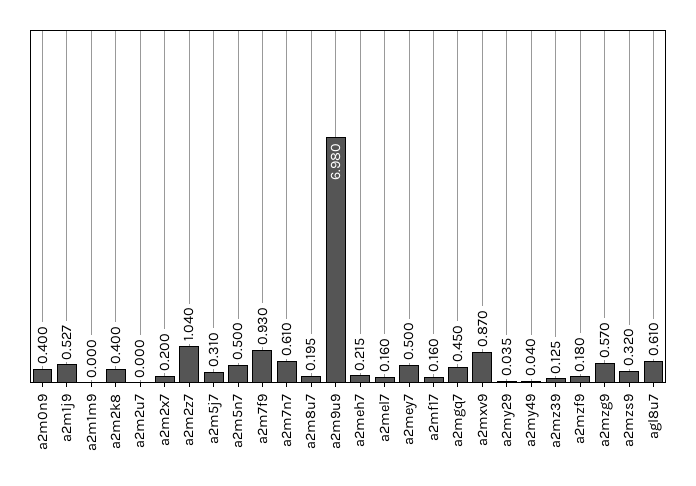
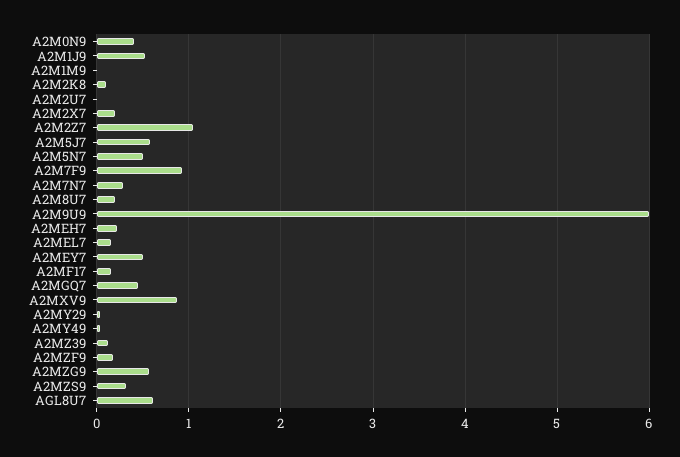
  {
    "a2m0n9": 0.4,
    "a2m1j9": 0.527,
    "a2m1m9": 0,
-   "a2m2k8": 0.4,
+   "a2m2k8": 0.1,
    "a2m2u7": 0,
    "a2m2x7": 0.2,
    "a2m2z7": 1.04,
-   "a2m5j7": 0.31,
+   "a2m5j7": 0.6,
    "a2m5n7": 0.5,
    "a2m7f9": 0.93,
-   "a2m7n7": 0.61,
+   "a2m7n7": 0.3,
    "a2m8u7": 0.195,
-   "a2m9u9": 6.98,
+   "a2m9u9": 6,
    "a2meh7": 0.215,
    "a2mel7": 0.16,
    "a2mey7": 0.5,
    "a2mf17": 0.16,
    "a2mgq7": 0.45,
    "a2mxv9": 0.87,
    "a2my29": 0.035,
    "a2my49": 0.04,
    "a2mz39": 0.125,
    "a2mzf9": 0.18,
    "a2mzg9": 0.57,
    "a2mzs9": 0.32,
    "agl8u7": 0.61
  }

